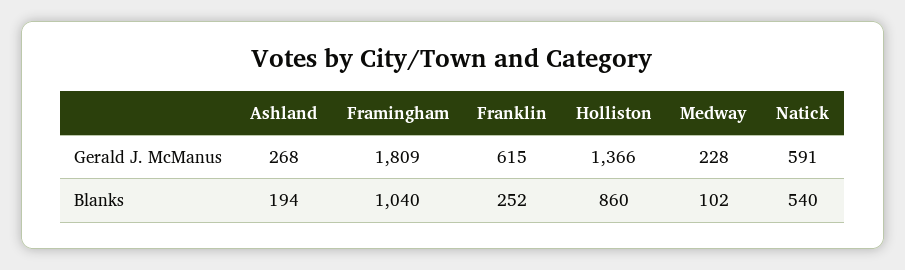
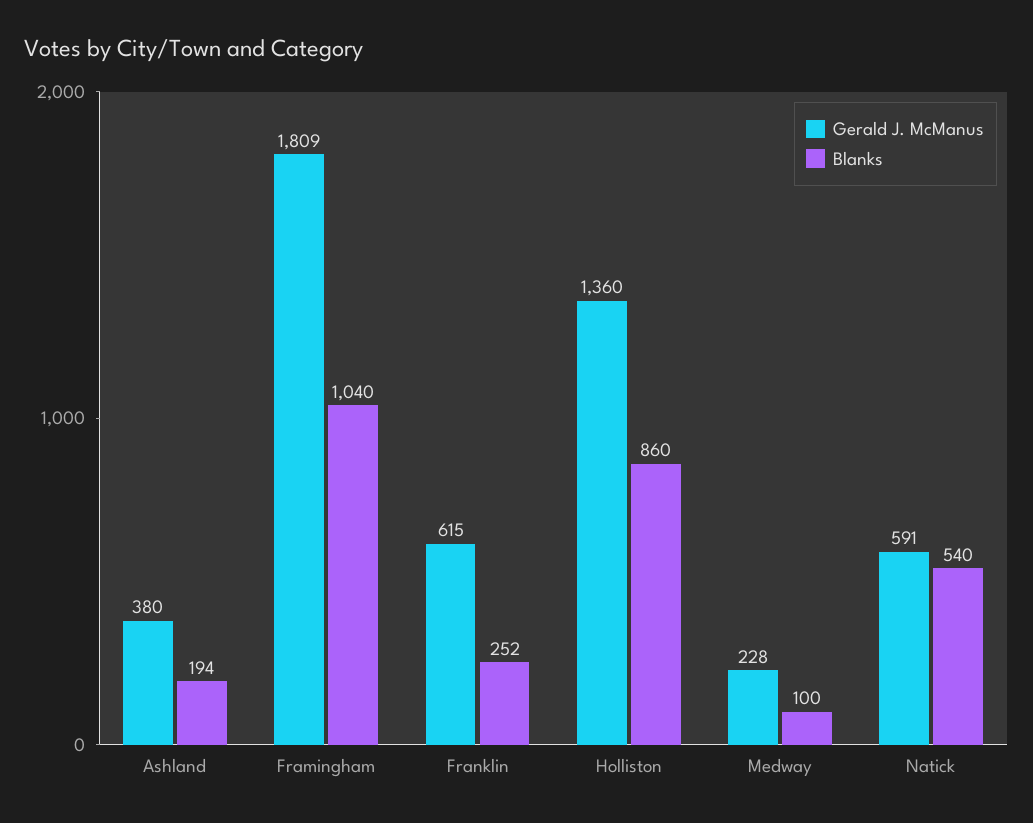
  {
    "Gerald J. McManus": {
-     "Ashland": 268,
+     "Ashland": 380,
      "Framingham": 1809,
      "Franklin": 615,
-     "Holliston": 1366,
+     "Holliston": 1360,
      "Medway": 228,
      "Natick": 591
    },
    "Blanks": {
      "Ashland": 194,
      "Framingham": 1040,
      "Franklin": 252,
      "Holliston": 860,
-     "Medway": 102,
+     "Medway": 100,
      "Natick": 540
    }
  }

